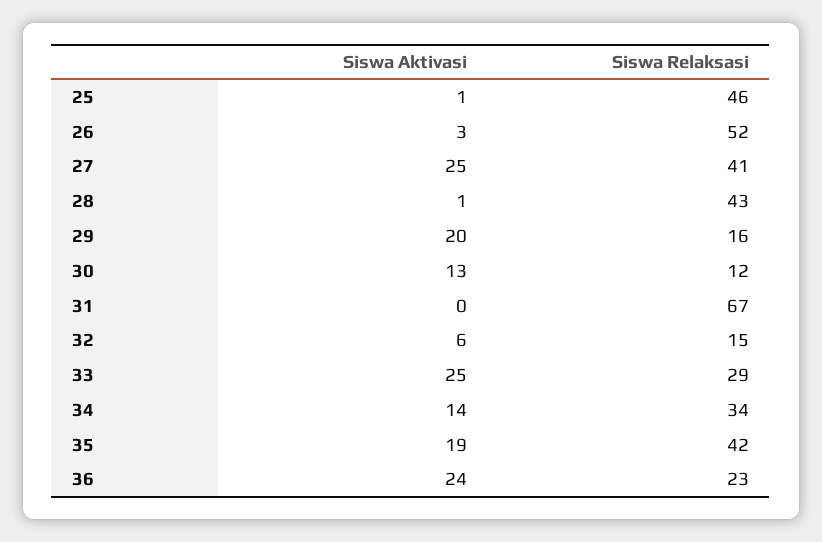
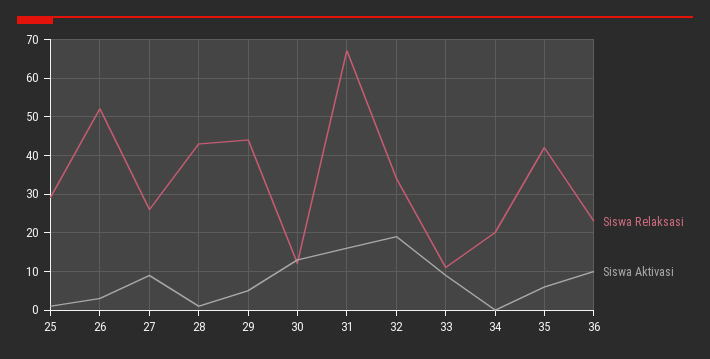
  {
    "Siswa Aktivasi": {
      "25": 1,
      "26": 3,
-     "27": 25,
+     "27": 10,
      "28": 1,
-     "29": 20,
+     "29": 5,
      "30": 13,
-     "31": 0,
+     "31": 15,
-     "32": 6,
+     "32": 20,
-     "33": 25,
+     "33": 10,
-     "34": 14,
+     "34": 0,
-     "35": 19,
+     "35": 5,
-     "36": 24
+     "36": 10
    },
    "Siswa Relaksasi": {
-     "25": 46,
+     "25": 30,
      "26": 52,
-     "27": 41,
+     "27": 25,
      "28": 43,
-     "29": 16,
+     "29": 45,
      "30": 12,
      "31": 67,
-     "32": 15,
+     "32": 35,
-     "33": 29,
+     "33": 10,
-     "34": 34,
+     "34": 20,
      "35": 42,
      "36": 23
    }
  }

